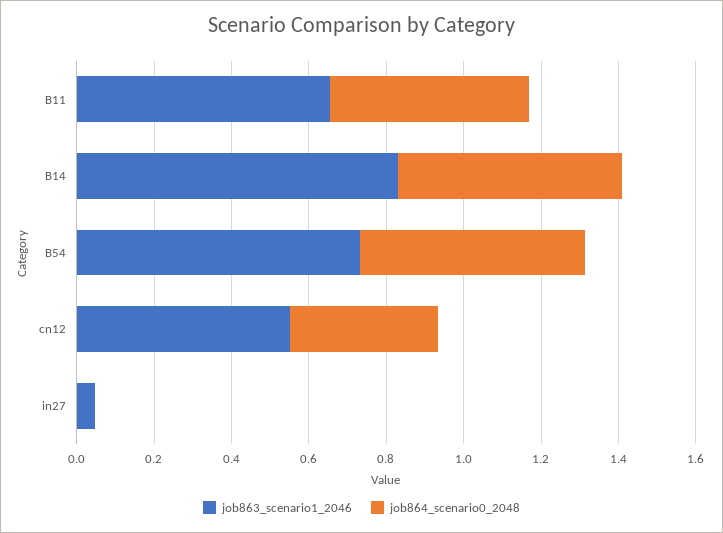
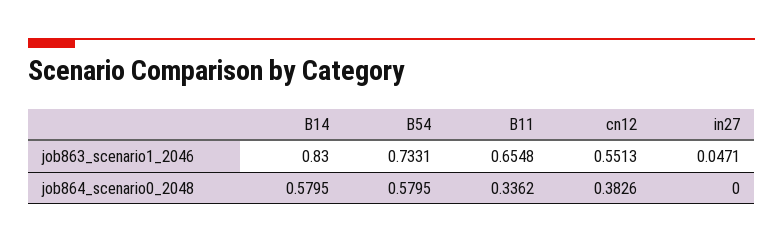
  {
    "job863_scenario1_2046": {
      "B11": 0.6548,
      "B14": 0.83,
      "B54": 0.7331,
      "cn12": 0.5513,
      "in27": 0.0471
    },
    "job864_scenario0_2048": {
-     "B11": 0.5,
+     "B11": 0.3362,
      "B14": 0.5795,
      "B54": 0.5795,
      "cn12": 0.3826,
      "in27": 0
    }
  }

